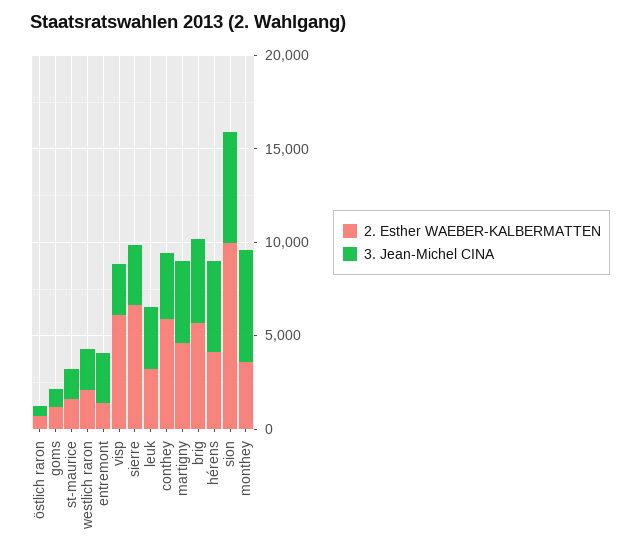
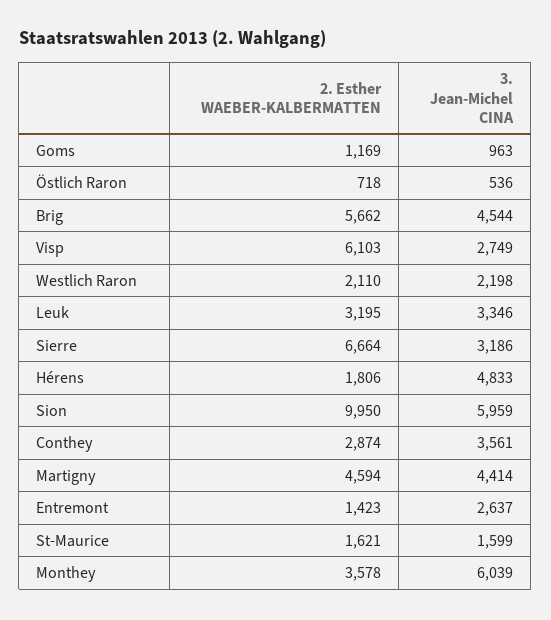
  {
    "2. Esther WAEBER-KALBERMATTEN": {
      "östlich raron": 718,
      "goms": 1169,
      "st-maurice": 1621,
      "westlich raron": 2110,
      "entremont": 1423,
      "visp": 6103,
      "sierre": 6664,
      "leuk": 3195,
-     "conthey": 6000,
+     "conthey": 2874,
      "martigny": 4594,
      "brig": 5662,
-     "hérens": 4000,
+     "hérens": 1806,
      "sion": 9950,
      "monthey": 3578
    },
    "3. Jean-Michel CINA": {
      "östlich raron": 536,
      "goms": 963,
      "st-maurice": 1599,
      "westlich raron": 2198,
      "entremont": 2637,
      "visp": 2749,
      "sierre": 3186,
      "leuk": 3346,
      "conthey": 3561,
      "martigny": 4414,
      "brig": 4544,
      "hérens": 4833,
      "sion": 5959,
      "monthey": 6039
    }
  }

